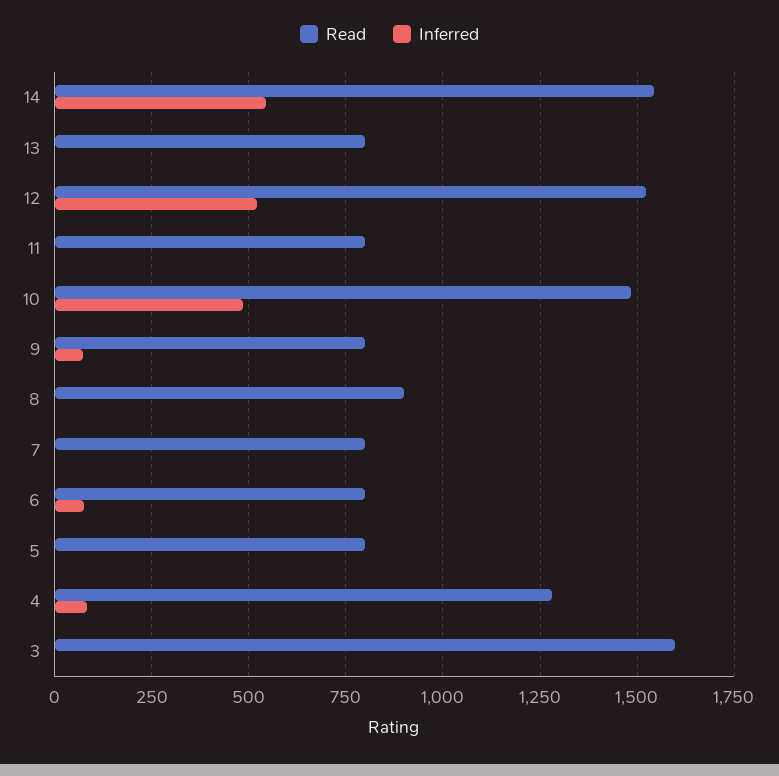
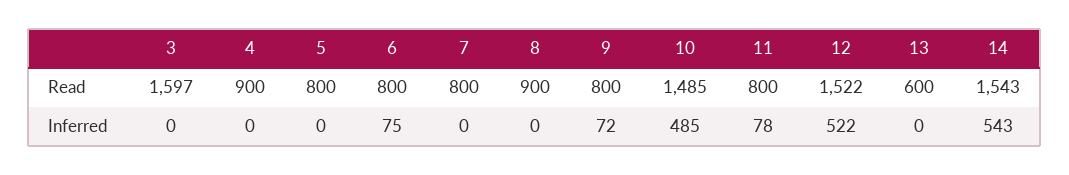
  {
    "Read": {
      "14": 1543,
-     "13": 800,
+     "13": 600,
      "12": 1522,
      "11": 800,
      "10": 1485,
      "9": 800,
      "8": 900,
      "7": 800,
      "6": 800,
      "5": 800,
-     "4": 1275,
+     "4": 900,
      "3": 1597
    },
    "Inferred": {
      "14": 543,
      "13": 0,
      "12": 522,
-     "11": 0,
+     "11": 78,
      "10": 485,
      "9": 72,
      "8": 0,
      "7": 0,
      "6": 75,
      "5": 0,
-     "4": 75,
+     "4": 0,
      "3": 0
    }
  }

